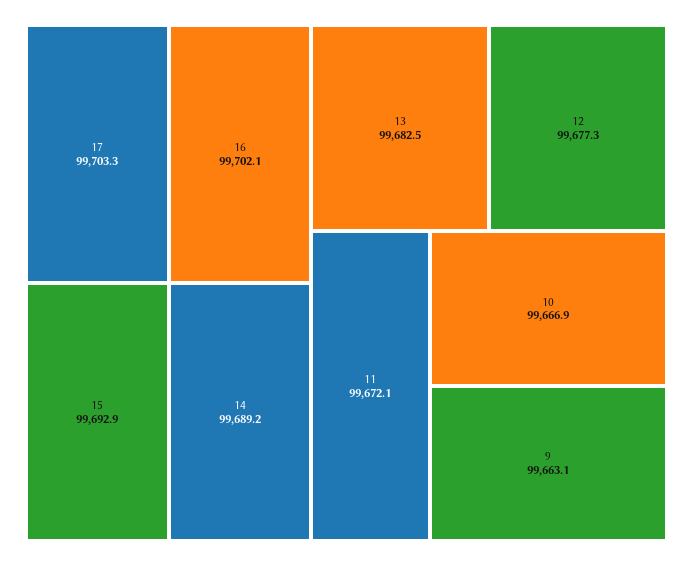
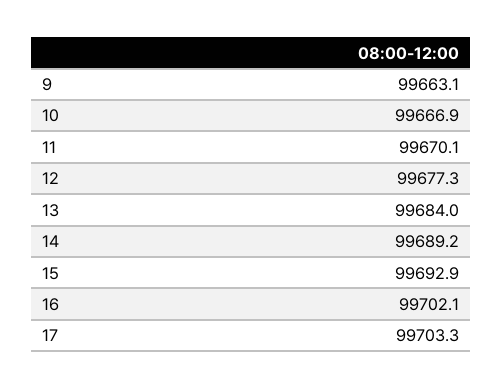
  {
    "17": 99703.3,
    "16": 99702.1,
    "15": 99692.9,
    "14": 99689.2,
-   "13": 99682.5,
+   "13": 99684,
    "12": 99677.3,
-   "11": 99672.1,
+   "11": 99670.1,
    "10": 99666.9,
    "9": 99663.1
  }

